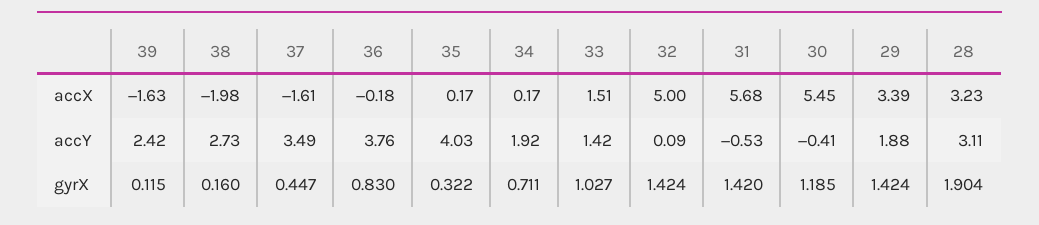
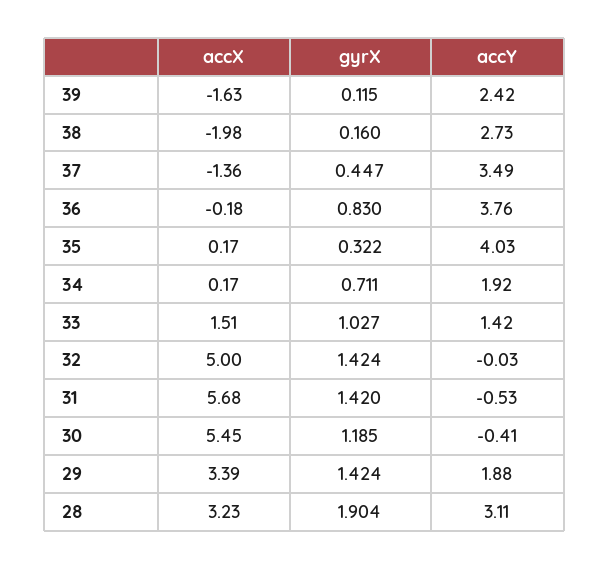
  {
    "39": {
      "accX": -1.63,
      "accY": 2.42,
      "gyrX": 0.115
    },
    "38": {
      "accX": -1.98,
      "accY": 2.73,
      "gyrX": 0.16
    },
    "37": {
-     "accX": -1.61,
+     "accX": -1.36,
      "accY": 3.49,
      "gyrX": 0.447
    },
    "36": {
      "accX": -0.18,
      "accY": 3.76,
      "gyrX": 0.83
    },
    "35": {
      "accX": 0.17,
      "accY": 4.03,
      "gyrX": 0.322
    },
    "34": {
      "accX": 0.17,
      "accY": 1.92,
      "gyrX": 0.711
    },
    "33": {
      "accX": 1.51,
      "accY": 1.42,
      "gyrX": 1.027
    },
    "32": {
      "accX": 5,
-     "accY": 0.09,
+     "accY": -0.03,
      "gyrX": 1.424
    },
    "31": {
      "accX": 5.68,
      "accY": -0.53,
      "gyrX": 1.42
    },
    "30": {
      "accX": 5.45,
      "accY": -0.41,
      "gyrX": 1.185
    },
    "29": {
      "accX": 3.39,
      "accY": 1.88,
      "gyrX": 1.424
    },
    "28": {
      "accX": 3.23,
      "accY": 3.11,
      "gyrX": 1.904
    }
  }

